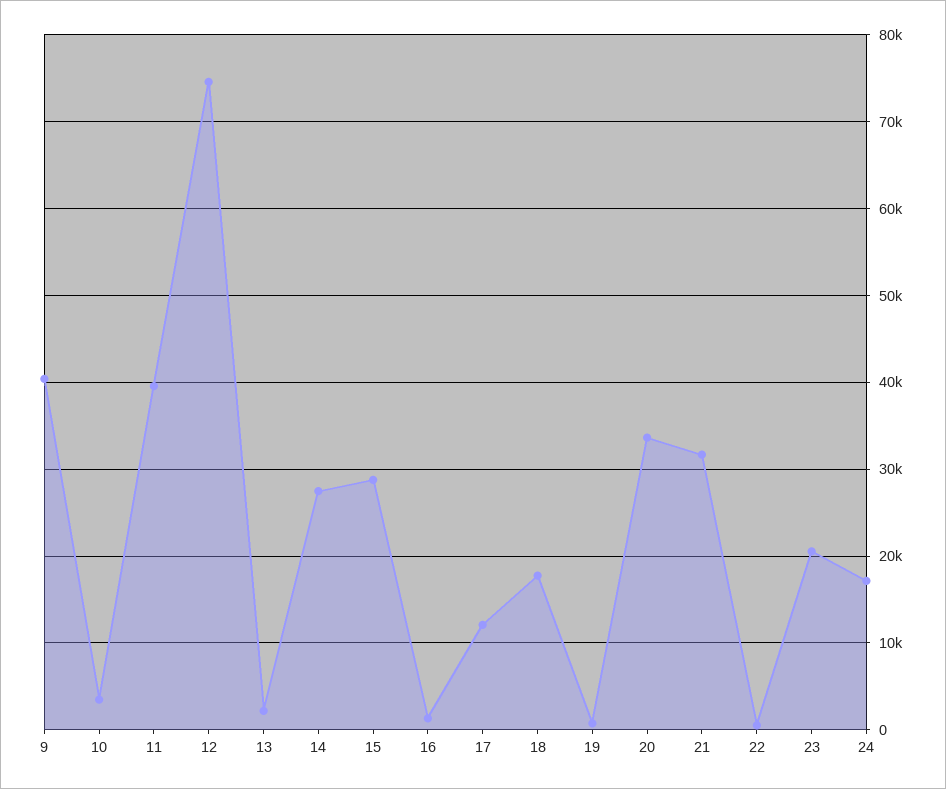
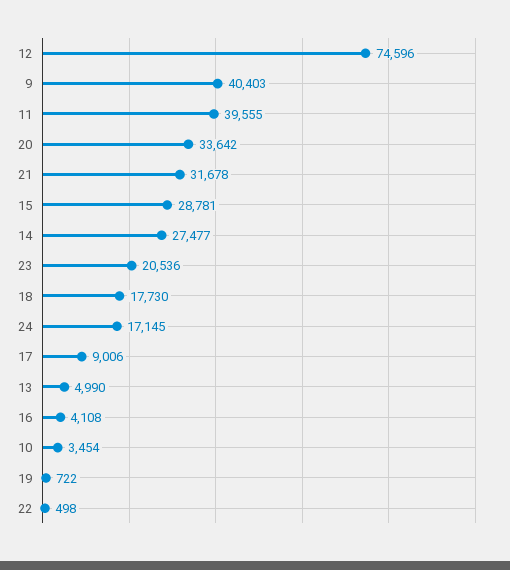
  {
    "9": 40403,
    "10": 3454,
    "11": 39555,
    "12": 74596,
-   "13": 2000,
+   "13": 4990,
    "14": 27477,
    "15": 28781,
-   "16": 1000,
+   "16": 4108,
-   "17": 12000,
+   "17": 9006,
    "18": 17730,
    "19": 722,
    "20": 33642,
    "21": 31678,
    "22": 498,
    "23": 20536,
    "24": 17145
  }

